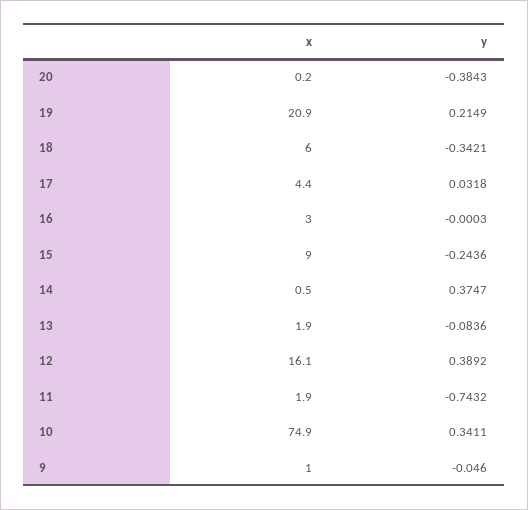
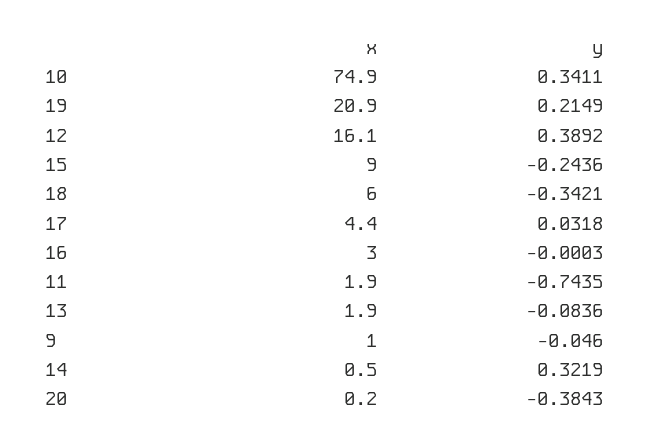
  {
    "x": {
      "20": 0.2,
      "19": 20.9,
      "18": 6,
      "17": 4.4,
      "16": 3,
      "15": 9,
      "14": 0.5,
      "13": 1.9,
      "12": 16.1,
      "11": 1.9,
      "10": 74.9,
      "9": 1
    },
    "y": {
      "20": -0.3843,
      "19": 0.2149,
      "18": -0.3421,
      "17": 0.0318,
      "16": -0.0003,
      "15": -0.2436,
-     "14": 0.3747,
+     "14": 0.3219,
      "13": -0.0836,
      "12": 0.3892,
-     "11": -0.7432,
+     "11": -0.7435,
      "10": 0.3411,
      "9": -0.046
    }
  }

